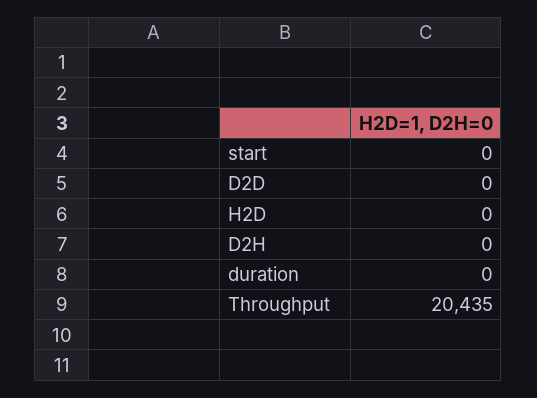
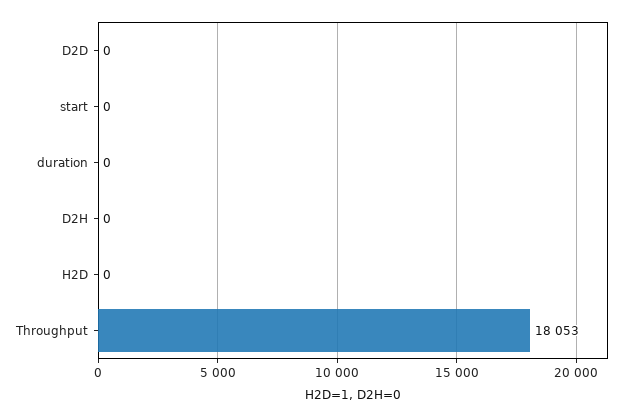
  {
    "start": 0,
    "D2D": 0,
    "H2D": 0,
    "D2H": 0,
    "duration": 0,
-   "Throughput": 20435
+   "Throughput": 18053
  }

